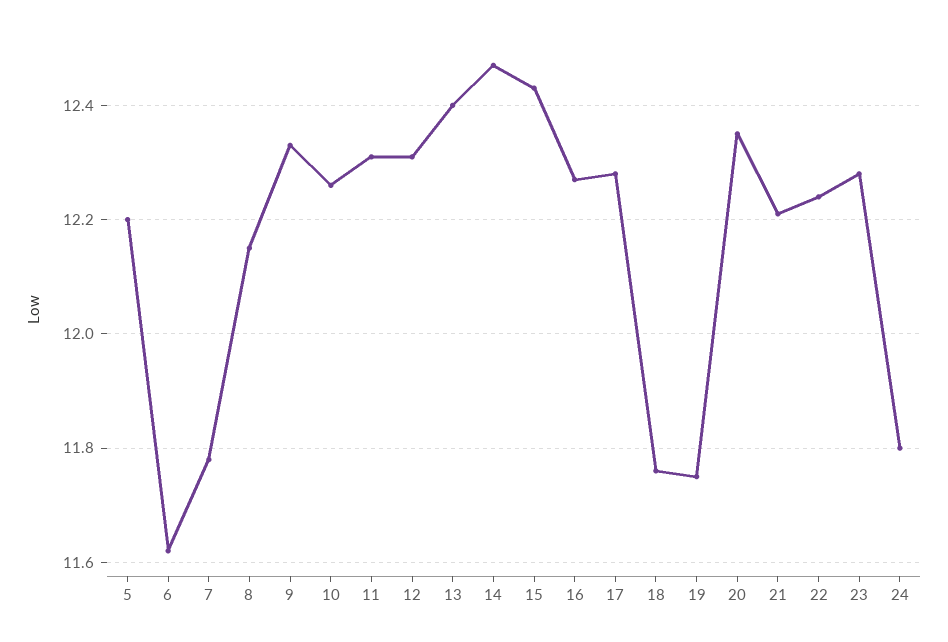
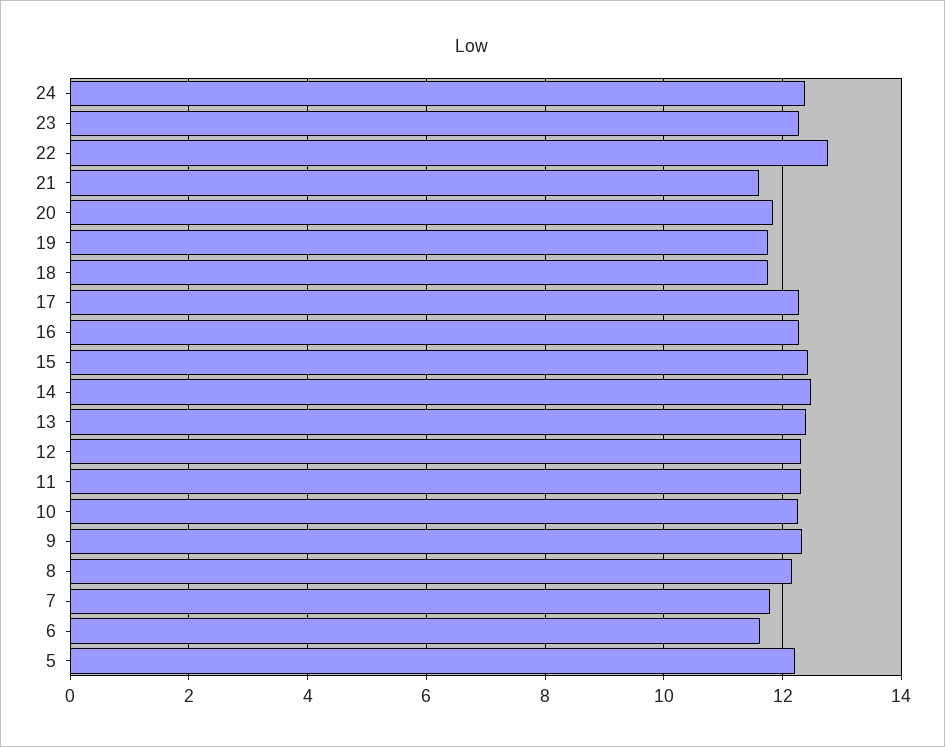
  {
    "5": 12.2,
    "6": 11.6,
    "7": 11.8,
    "8": 12.15,
    "9": 12.35,
    "10": 12.25,
    "11": 12.3,
    "12": 12.3,
    "13": 12.4,
    "14": 12.45,
    "15": 12.45,
    "16": 12.25,
    "17": 12.3,
    "18": 11.75,
    "19": 11.75,
-   "20": 12.35,
+   "20": 11.8,
-   "21": 12.2,
+   "21": 11.6,
-   "22": 12.25,
+   "22": 12.8,
    "23": 12.3,
-   "24": 11.8
+   "24": 12.4
  }

